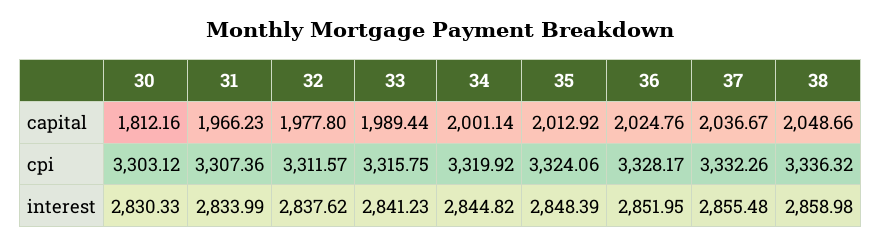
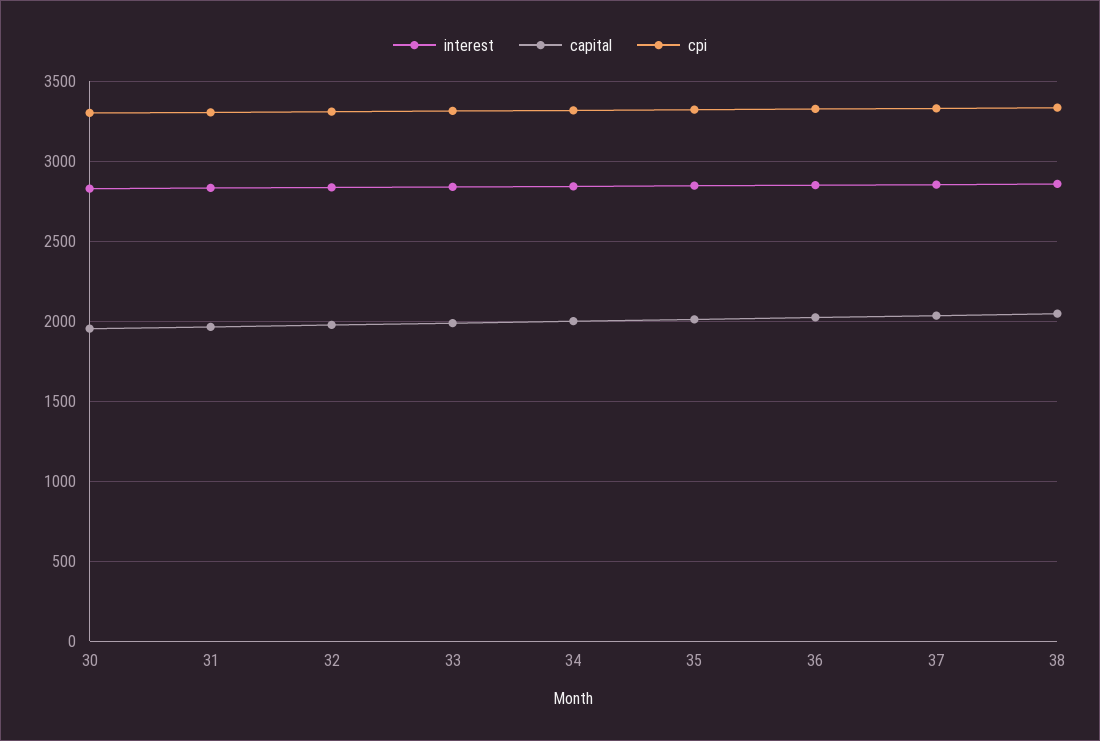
  {
    "capital": {
-     "30": 1812.16,
+     "30": 1950,
      "31": 1966.23,
      "32": 1977.8,
      "33": 1989.44,
      "34": 2001.14,
      "35": 2012.92,
      "36": 2024.76,
      "37": 2036.67,
      "38": 2048.66
    },
    "cpi": {
      "30": 3303.12,
      "31": 3307.36,
      "32": 3311.57,
      "33": 3315.75,
      "34": 3319.92,
      "35": 3324.06,
      "36": 3328.17,
      "37": 3332.26,
      "38": 3336.32
    },
    "interest": {
      "30": 2830.33,
      "31": 2833.99,
      "32": 2837.62,
      "33": 2841.23,
      "34": 2844.82,
      "35": 2848.39,
      "36": 2851.95,
      "37": 2855.48,
      "38": 2858.98
    }
  }

